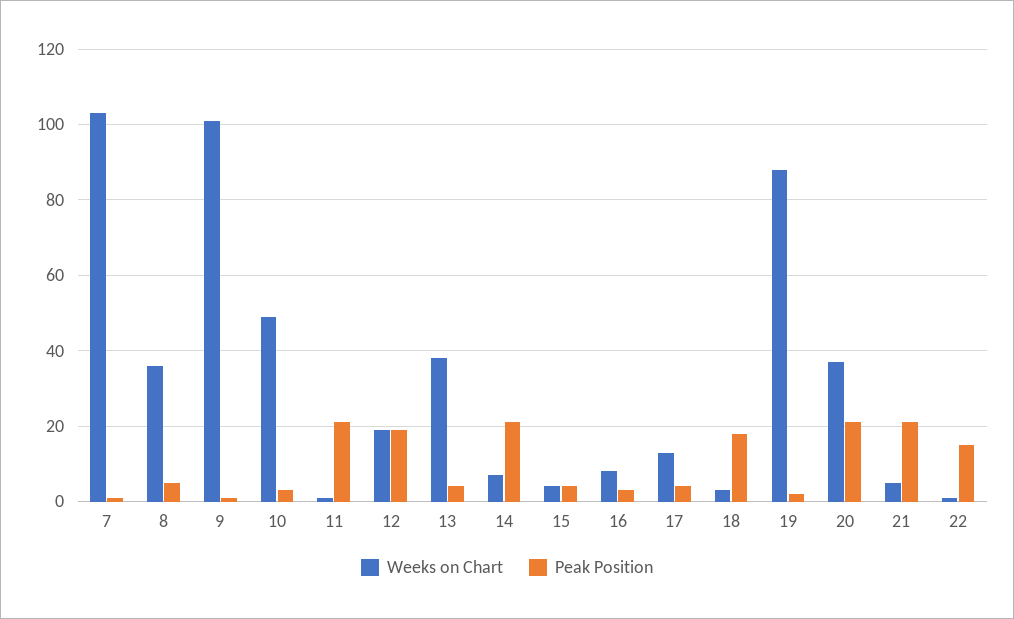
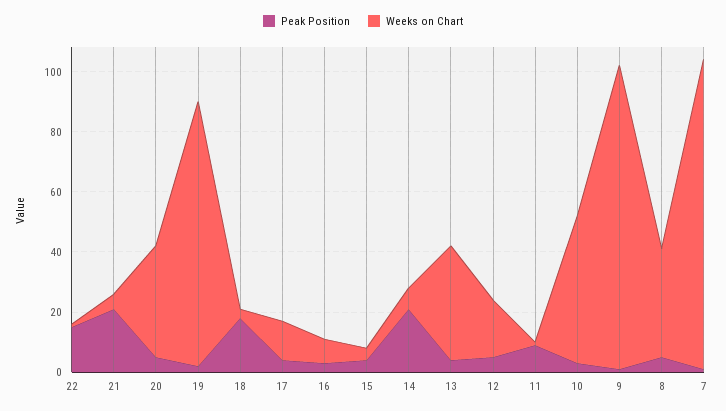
  {
    "Weeks on Chart": {
      "7": 105,
      "8": 35,
      "9": 100,
      "10": 50,
      "11": 0,
      "12": 20,
      "13": 40,
      "14": 5,
      "15": 5,
      "16": 10,
      "17": 15,
      "18": 5,
      "19": 90,
      "20": 35,
      "21": 5,
      "22": 0
    },
    "Peak Position": {
      "7": 0,
      "8": 5,
      "9": 0,
      "10": 5,
-     "11": 20,
+     "11": 10,
-     "12": 20,
+     "12": 5,
      "13": 5,
      "14": 20,
      "15": 5,
      "16": 5,
      "17": 5,
      "18": 20,
      "19": 0,
-     "20": 20,
+     "20": 5,
      "21": 20,
      "22": 15
    }
  }

